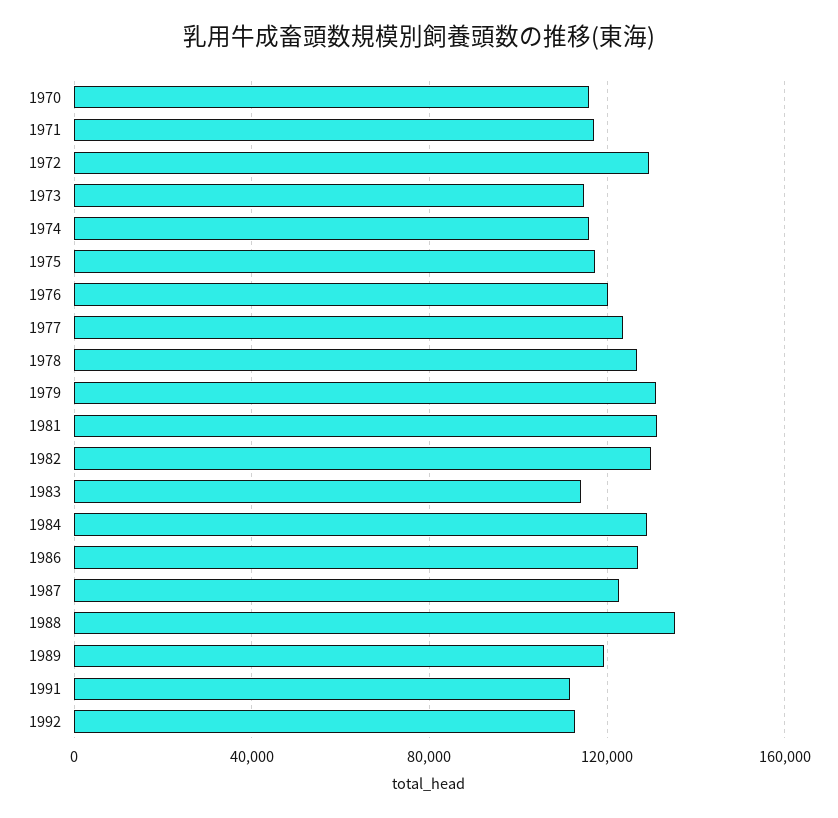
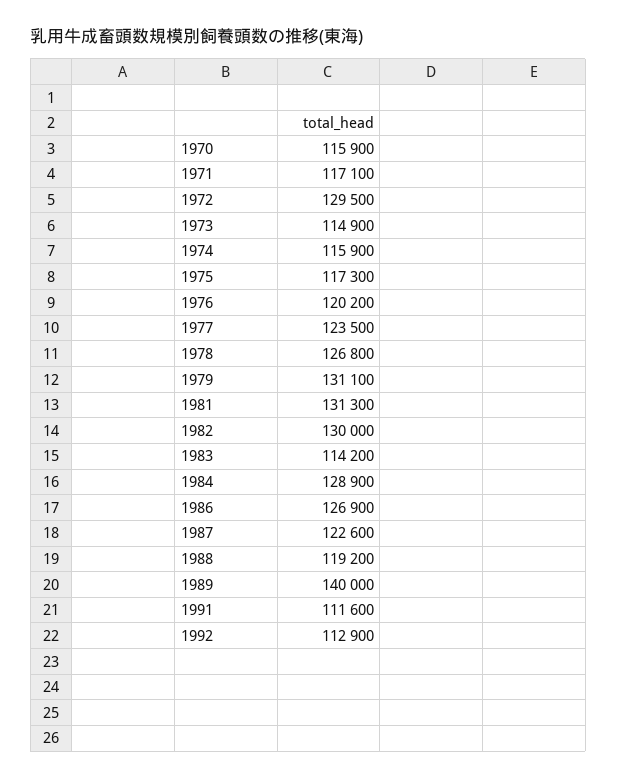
  {
    "1970": 115900,
    "1971": 117100,
    "1972": 129500,
    "1973": 114900,
    "1974": 115900,
    "1975": 117300,
    "1976": 120200,
    "1977": 123500,
    "1978": 126800,
    "1979": 131100,
    "1981": 131300,
    "1982": 130000,
    "1983": 114200,
    "1984": 128900,
    "1986": 126900,
    "1987": 122600,
-   "1988": 135000,
+   "1988": 119200,
-   "1989": 120000,
+   "1989": 140000,
    "1991": 111600,
    "1992": 112900
  }

